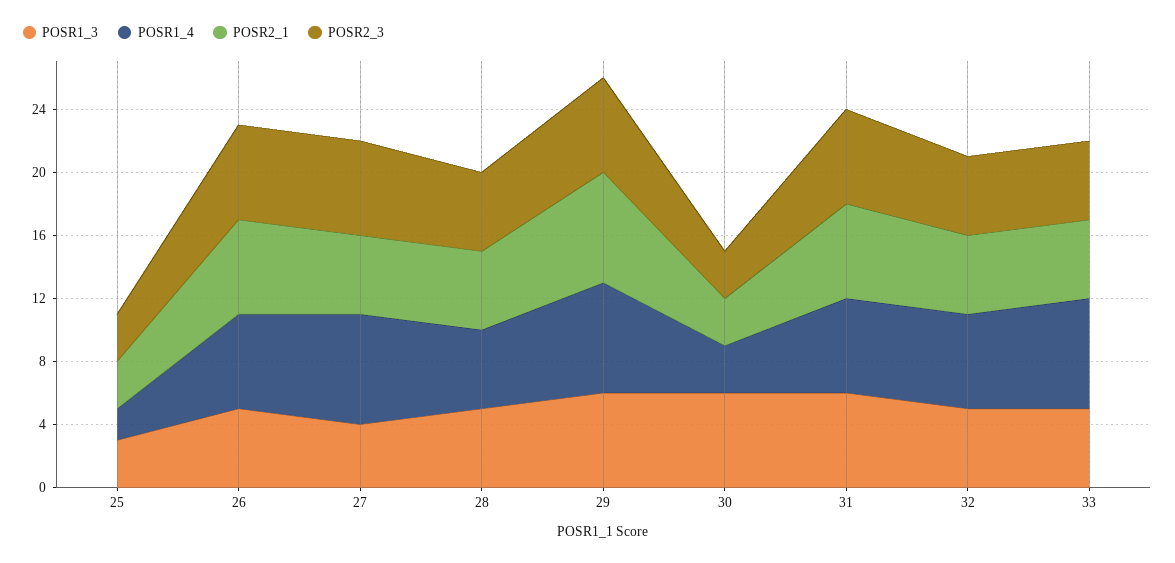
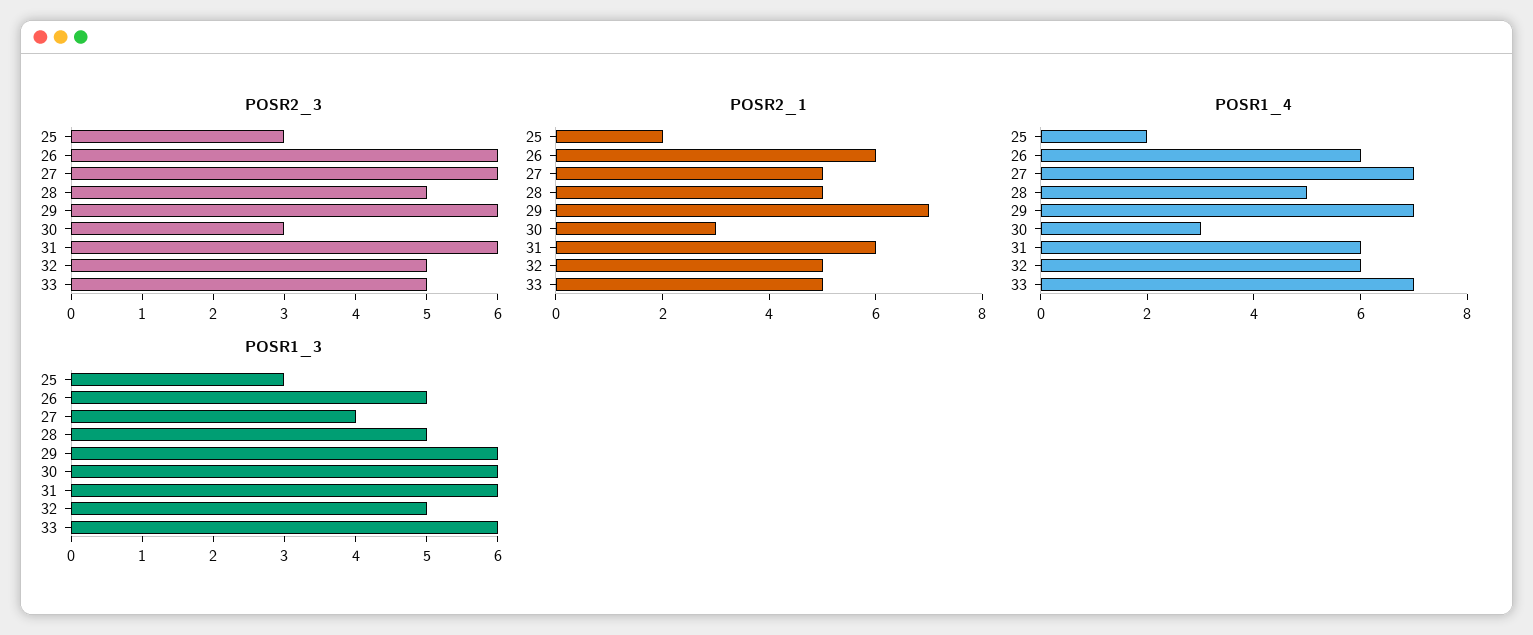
  {
    "POSR1_3": {
      "25": 3,
      "26": 5,
      "27": 4,
      "28": 5,
      "29": 6,
      "30": 6,
      "31": 6,
      "32": 5,
-     "33": 5
+     "33": 6
    },
    "POSR1_4": {
      "25": 2,
      "26": 6,
      "27": 7,
      "28": 5,
      "29": 7,
      "30": 3,
      "31": 6,
      "32": 6,
      "33": 7
    },
    "POSR2_1": {
-     "25": 3,
+     "25": 2,
      "26": 6,
      "27": 5,
      "28": 5,
      "29": 7,
      "30": 3,
      "31": 6,
      "32": 5,
      "33": 5
    },
    "POSR2_3": {
      "25": 3,
      "26": 6,
      "27": 6,
      "28": 5,
      "29": 6,
      "30": 3,
      "31": 6,
      "32": 5,
      "33": 5
    }
  }

